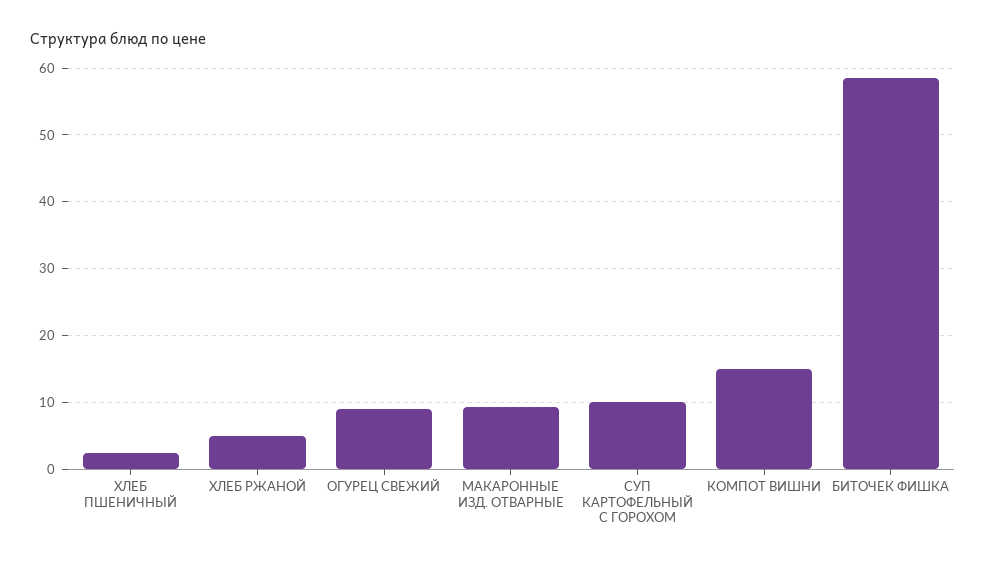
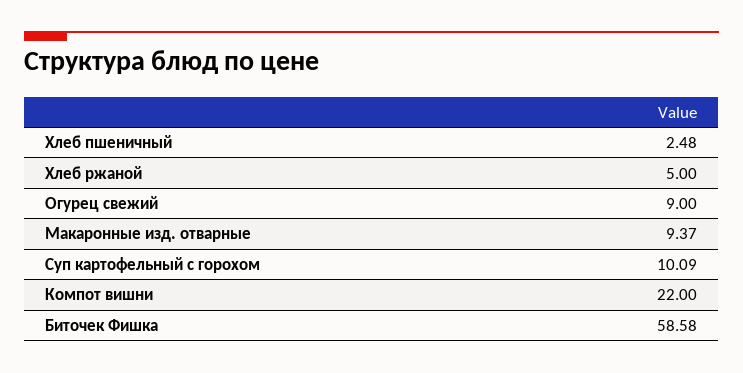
  {
    "ХЛЕБ ПШЕНИЧНЫЙ": 2.48,
    "ХЛЕБ РЖАНОЙ": 5,
    "ОГУРЕЦ СВЕЖИЙ": 9,
    "МАКАРОННЫЕ ИЗД. ОТВАРНЫЕ": 9.37,
    "СУП КАРТОФЕЛЬНЫЙ С ГОРОХОМ": 10.09,
-   "КОМПОТ ВИШНИ": 15,
+   "КОМПОТ ВИШНИ": 22,
    "БИТОЧЕК ФИШКА": 58.58
  }

